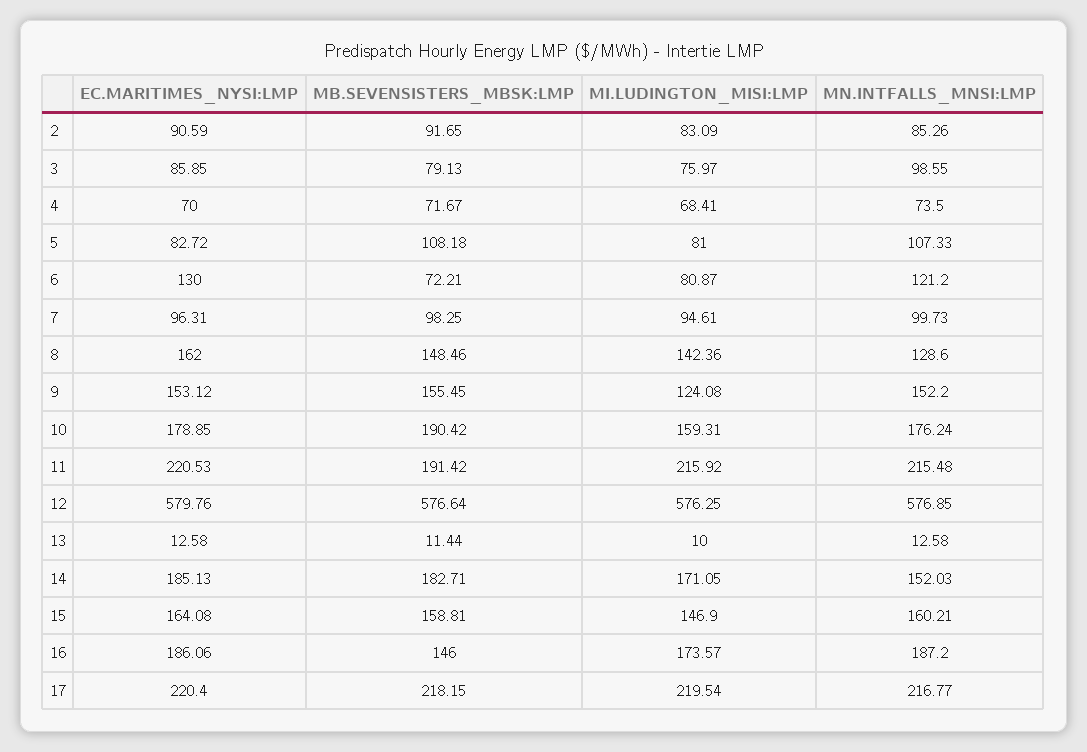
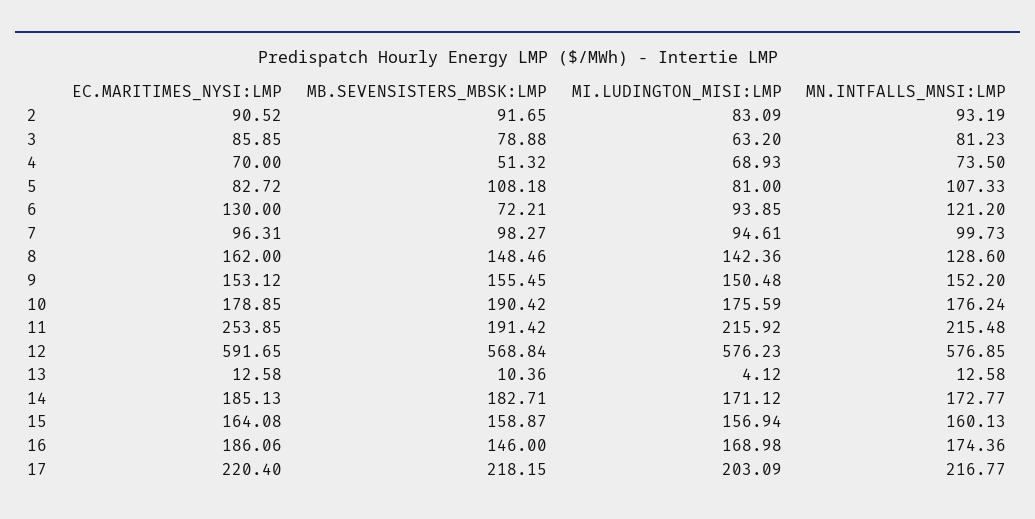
  {
    "EC.MARITIMES_NYSI:LMP": {
-     "2": 90.59,
+     "2": 90.52,
      "3": 85.85,
      "4": 70,
      "5": 82.72,
      "6": 130,
      "7": 96.31,
      "8": 162,
      "9": 153.12,
      "10": 178.85,
-     "11": 220.53,
+     "11": 253.85,
-     "12": 579.76,
+     "12": 591.65,
      "13": 12.58,
      "14": 185.13,
      "15": 164.08,
      "16": 186.06,
      "17": 220.4
    },
    "MB.SEVENSISTERS_MBSK:LMP": {
      "2": 91.65,
-     "3": 79.13,
+     "3": 78.88,
-     "4": 71.67,
+     "4": 51.32,
      "5": 108.18,
      "6": 72.21,
-     "7": 98.25,
+     "7": 98.27,
      "8": 148.46,
      "9": 155.45,
      "10": 190.42,
      "11": 191.42,
-     "12": 576.64,
+     "12": 568.84,
-     "13": 11.44,
+     "13": 10.36,
      "14": 182.71,
-     "15": 158.81,
+     "15": 158.87,
      "16": 146,
      "17": 218.15
    },
    "MI.LUDINGTON_MISI:LMP": {
      "2": 83.09,
-     "3": 75.97,
+     "3": 63.2,
-     "4": 68.41,
+     "4": 68.93,
      "5": 81,
-     "6": 80.87,
+     "6": 93.85,
      "7": 94.61,
      "8": 142.36,
-     "9": 124.08,
+     "9": 150.48,
-     "10": 159.31,
+     "10": 175.59,
      "11": 215.92,
-     "12": 576.25,
+     "12": 576.23,
-     "13": 10,
+     "13": 4.12,
-     "14": 171.05,
+     "14": 171.12,
-     "15": 146.9,
+     "15": 156.94,
-     "16": 173.57,
+     "16": 168.98,
-     "17": 219.54
+     "17": 203.09
    },
    "MN.INTFALLS_MNSI:LMP": {
-     "2": 85.26,
+     "2": 93.19,
-     "3": 98.55,
+     "3": 81.23,
      "4": 73.5,
      "5": 107.33,
      "6": 121.2,
      "7": 99.73,
      "8": 128.6,
      "9": 152.2,
      "10": 176.24,
      "11": 215.48,
      "12": 576.85,
      "13": 12.58,
-     "14": 152.03,
+     "14": 172.77,
-     "15": 160.21,
+     "15": 160.13,
-     "16": 187.2,
+     "16": 174.36,
      "17": 216.77
    }
  }

